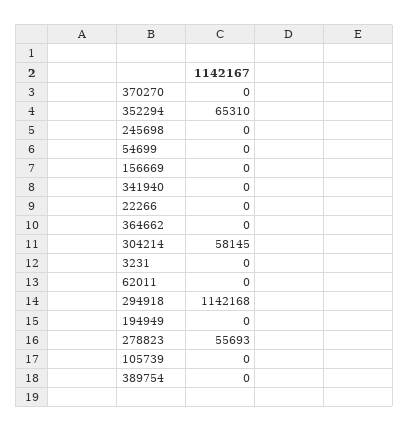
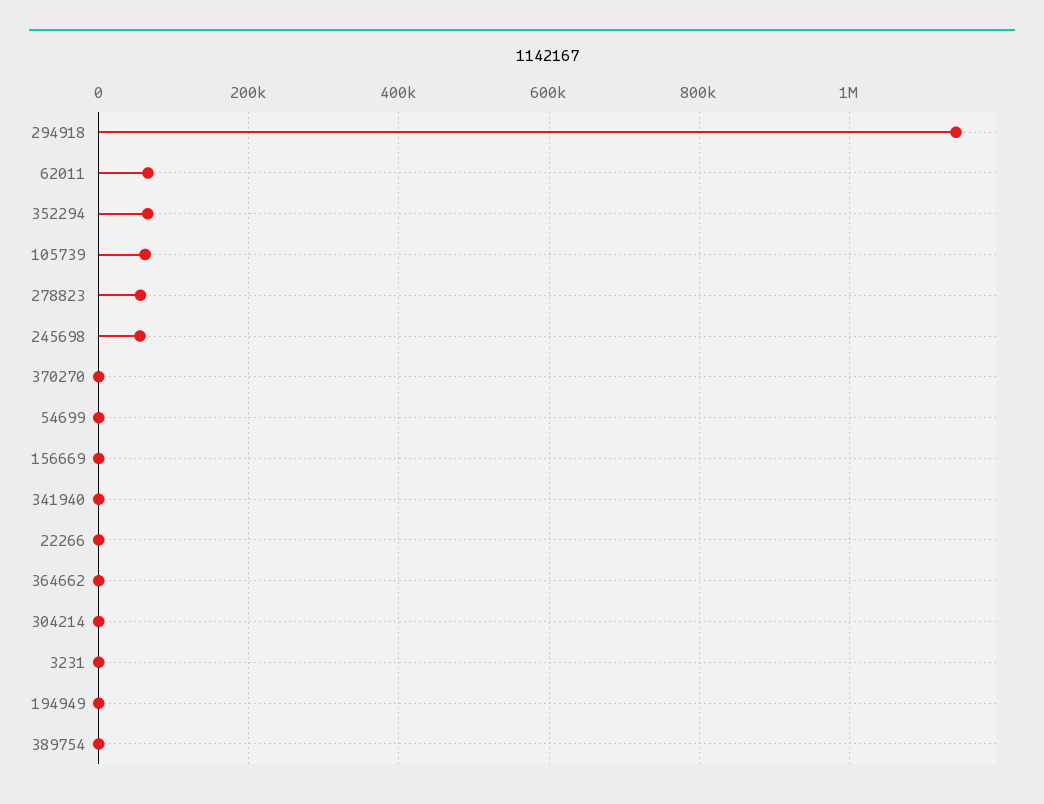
  {
    "370270": 0,
    "352294": 65310,
-   "245698": 0,
+   "245698": 60000,
    "54699": 0,
    "156669": 0,
    "341940": 0,
    "22266": 0,
    "364662": 0,
-   "304214": 58145,
+   "304214": 0,
    "3231": 0,
-   "62011": 0,
+   "62011": 60000,
    "294918": 1142168,
    "194949": 0,
    "278823": 55693,
-   "105739": 0,
+   "105739": 60000,
    "389754": 0
  }

